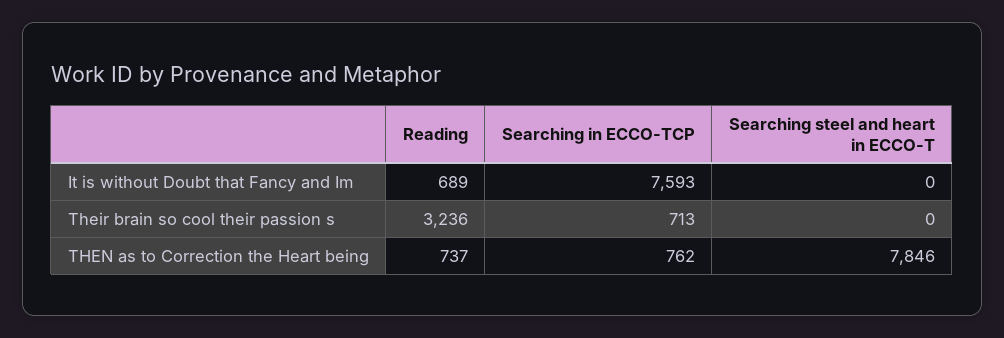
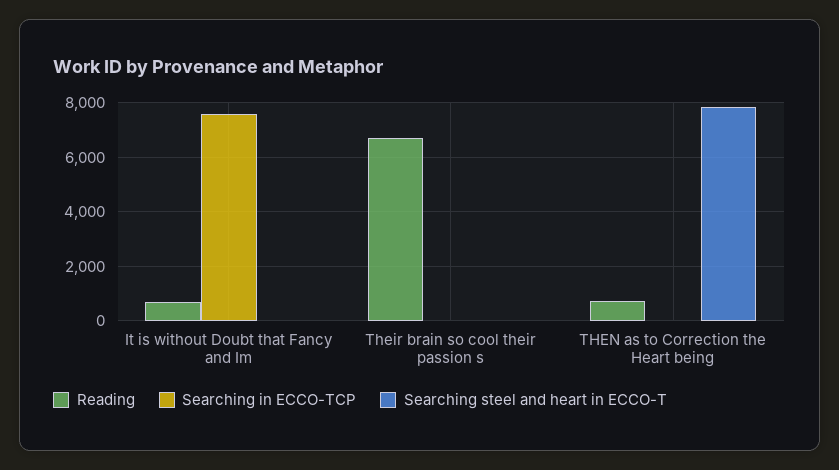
  {
    "Reading": {
      "It is without Doubt that Fancy and Im": 689,
-     "Their brain so cool their passion s": 3236,
+     "Their brain so cool their passion s": 6750,
      "THEN as to Correction the Heart being": 737
    },
    "Searching in ECCO-TCP": {
      "It is without Doubt that Fancy and Im": 7593,
-     "Their brain so cool their passion s": 713,
+     "Their brain so cool their passion s": 0,
-     "THEN as to Correction the Heart being": 762
+     "THEN as to Correction the Heart being": 0
    },
    "Searching steel and heart in ECCO-T": {
      "It is without Doubt that Fancy and Im": 0,
      "Their brain so cool their passion s": 0,
      "THEN as to Correction the Heart being": 7846
    }
  }

